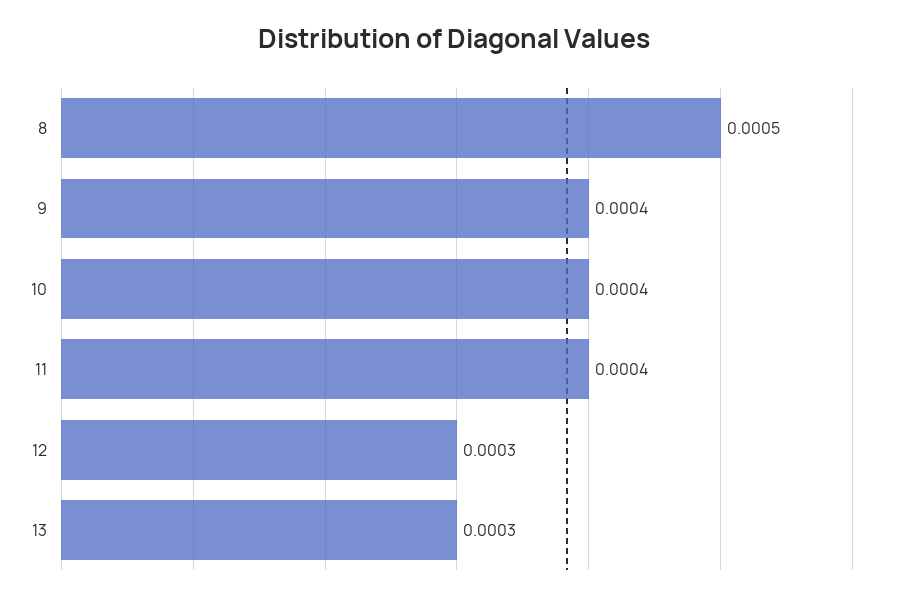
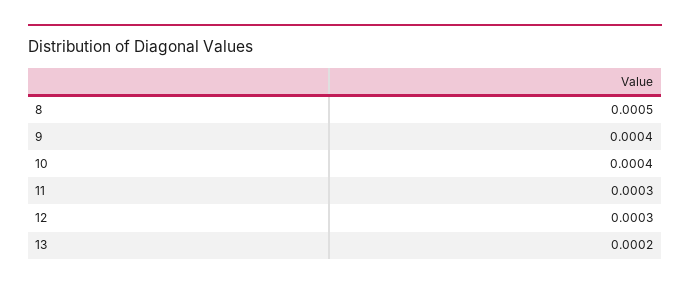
  {
    "8": 0.0005,
    "9": 0.0004,
    "10": 0.0004,
-   "11": 0.0004,
+   "11": 0.0003,
    "12": 0.0003,
-   "13": 0.0003
+   "13": 0.0002
  }

